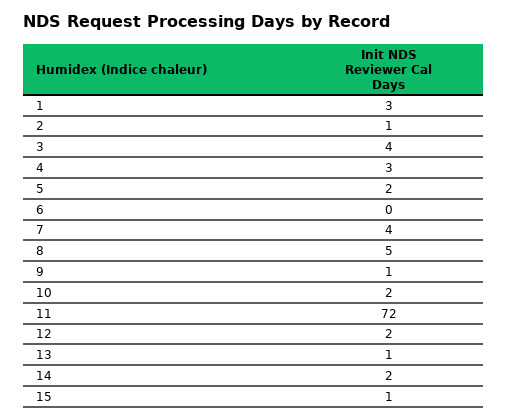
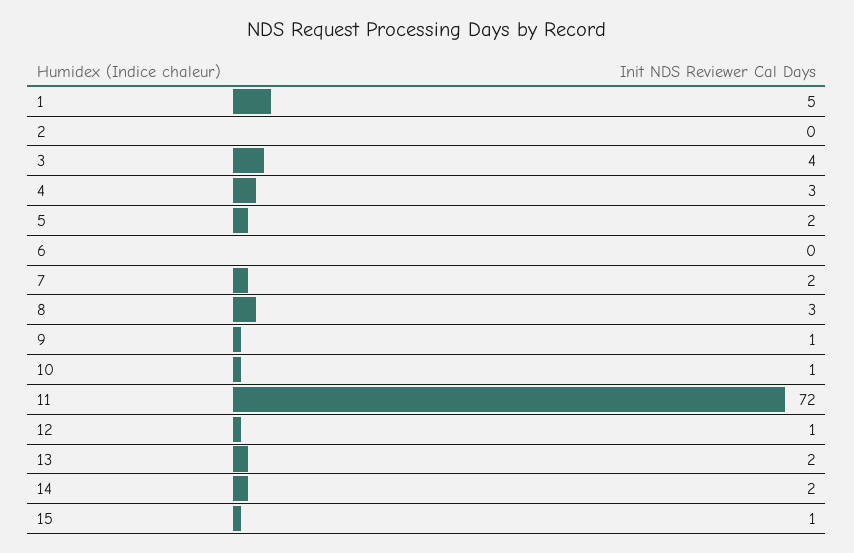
  {
-   "1": 3,
+   "1": 5,
-   "2": 1,
+   "2": 0,
    "3": 4,
    "4": 3,
    "5": 2,
    "6": 0,
-   "7": 4,
+   "7": 2,
-   "8": 5,
+   "8": 3,
    "9": 1,
-   "10": 2,
+   "10": 1,
    "11": 72,
-   "12": 2,
+   "12": 1,
-   "13": 1,
+   "13": 2,
    "14": 2,
    "15": 1
  }

